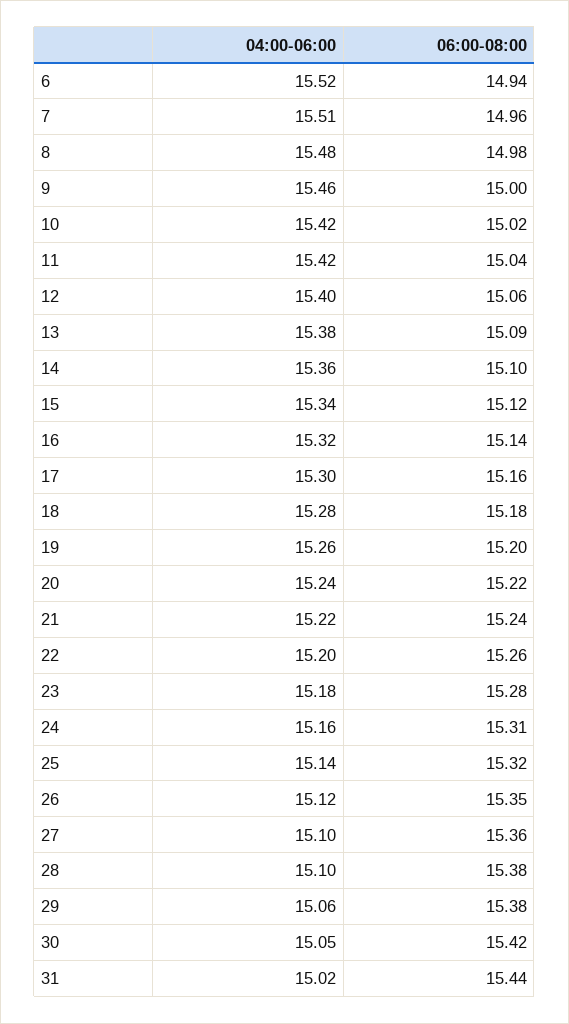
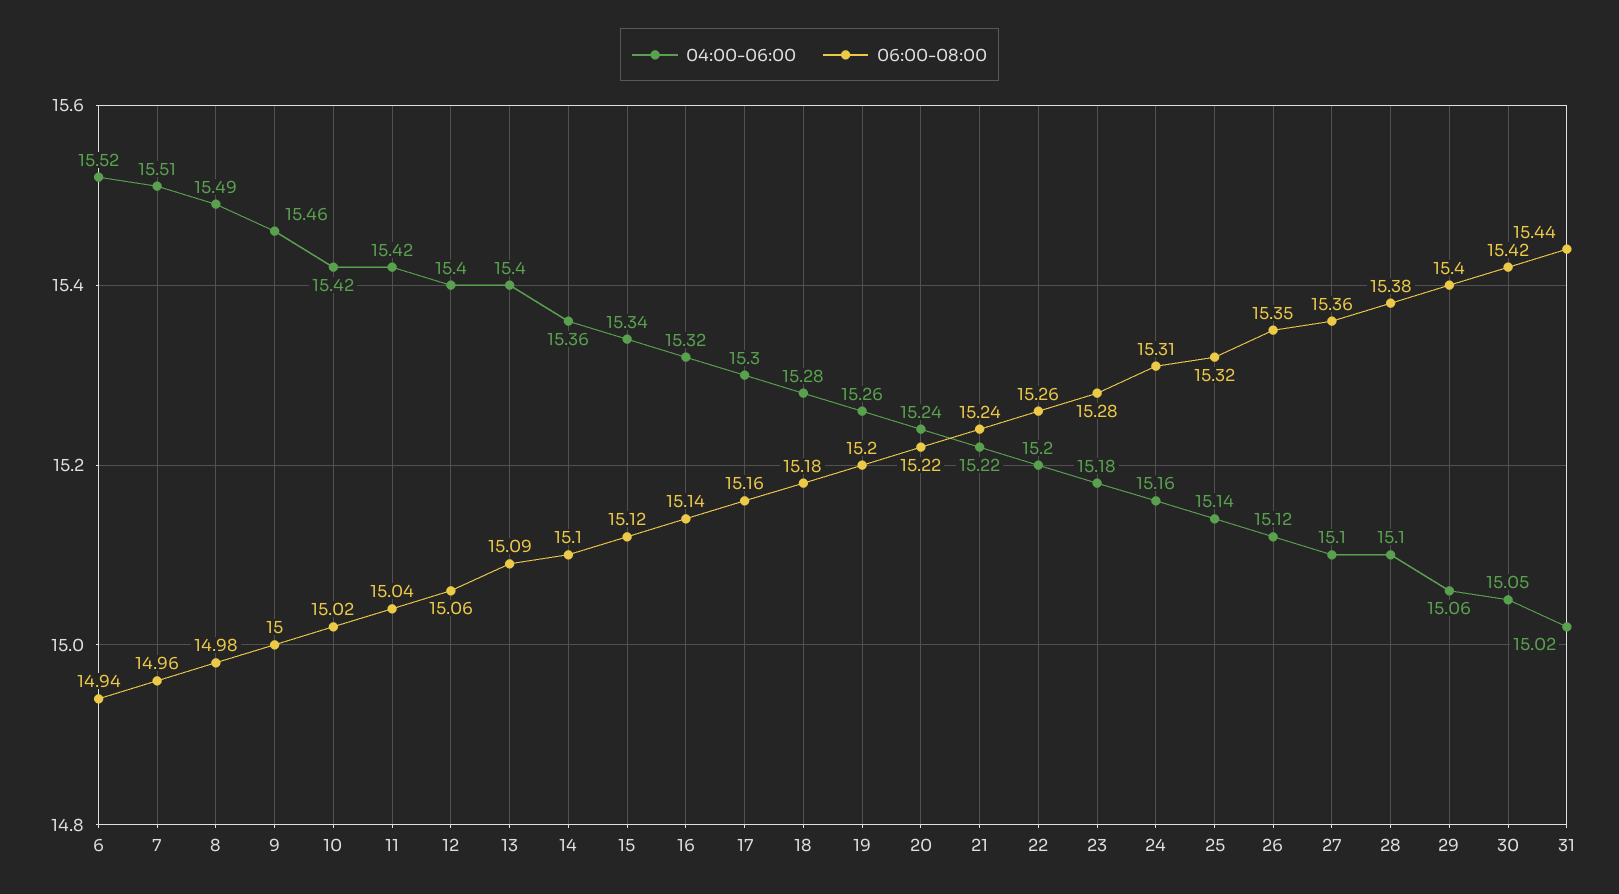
  {
    "04:00-06:00": {
      "6": 15.52,
      "7": 15.51,
-     "8": 15.48,
+     "8": 15.49,
      "9": 15.46,
      "10": 15.42,
      "11": 15.42,
      "12": 15.4,
-     "13": 15.38,
+     "13": 15.4,
      "14": 15.36,
      "15": 15.34,
      "16": 15.32,
      "17": 15.3,
      "18": 15.28,
      "19": 15.26,
      "20": 15.24,
      "21": 15.22,
      "22": 15.2,
      "23": 15.18,
      "24": 15.16,
      "25": 15.14,
      "26": 15.12,
      "27": 15.1,
      "28": 15.1,
      "29": 15.06,
      "30": 15.05,
      "31": 15.02
    },
    "06:00-08:00": {
      "6": 14.94,
      "7": 14.96,
      "8": 14.98,
      "9": 15,
      "10": 15.02,
      "11": 15.04,
      "12": 15.06,
      "13": 15.09,
      "14": 15.1,
      "15": 15.12,
      "16": 15.14,
      "17": 15.16,
      "18": 15.18,
      "19": 15.2,
      "20": 15.22,
      "21": 15.24,
      "22": 15.26,
      "23": 15.28,
      "24": 15.31,
      "25": 15.32,
      "26": 15.35,
      "27": 15.36,
      "28": 15.38,
-     "29": 15.38,
+     "29": 15.4,
      "30": 15.42,
      "31": 15.44
    }
  }

